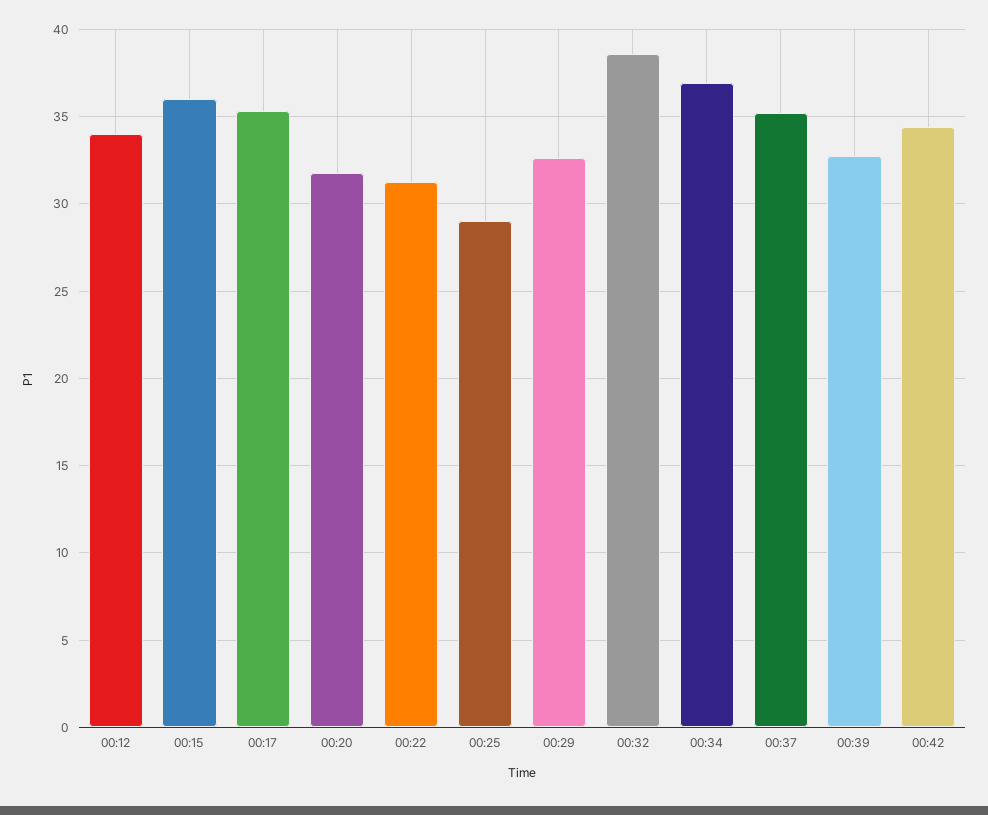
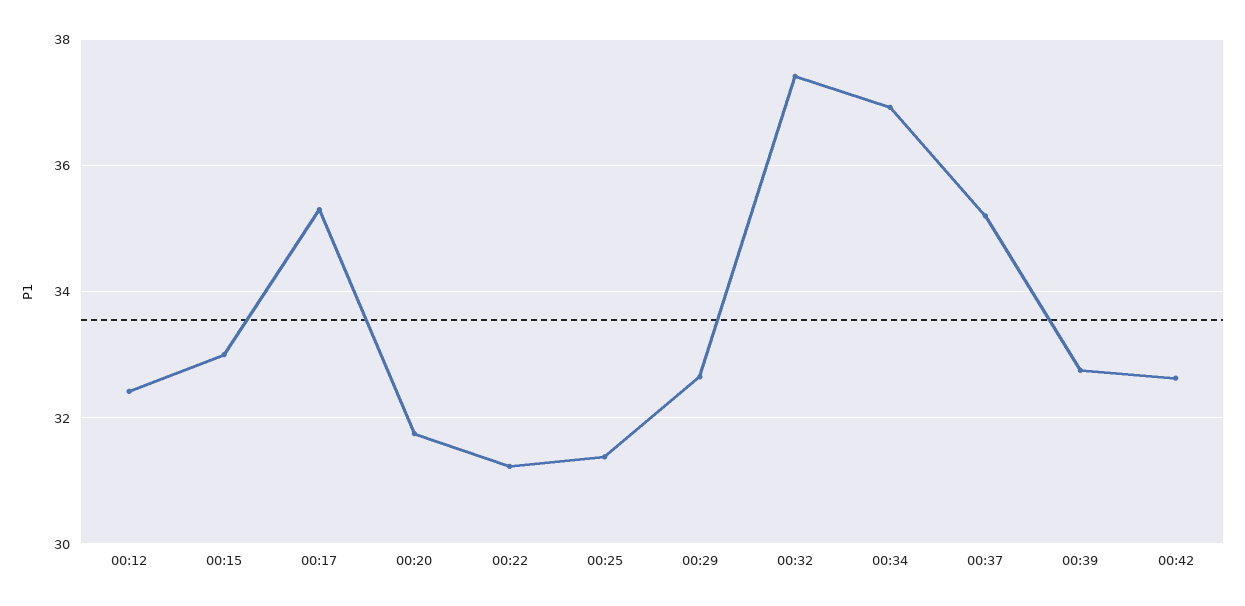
  {
-   "00:12": 34,
+   "00:12": 32.4,
-   "00:15": 36,
+   "00:15": 33,
    "00:17": 35.4,
    "00:20": 31.8,
    "00:22": 31.2,
-   "00:25": 29,
+   "00:25": 31.4,
    "00:29": 32.6,
-   "00:32": 38.5,
+   "00:32": 37.4,
    "00:34": 37,
    "00:37": 35.2,
    "00:39": 32.8,
-   "00:42": 34.5
+   "00:42": 32.6
  }

